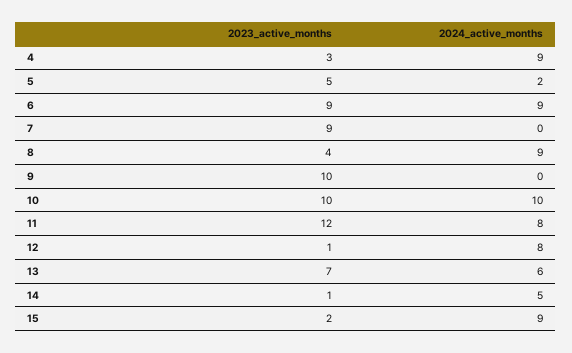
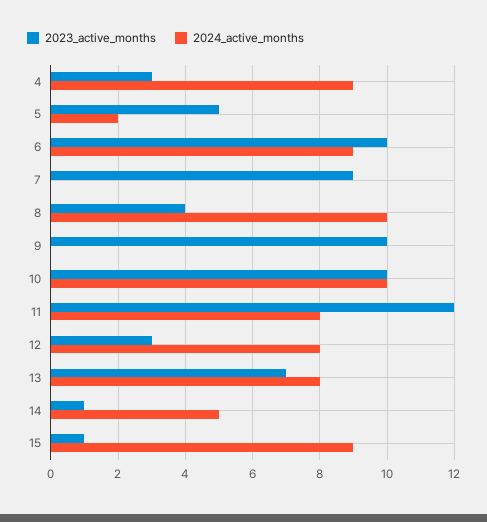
  {
    "2023_active_months": {
      "4": 3,
      "5": 5,
-     "6": 9,
+     "6": 10,
      "7": 9,
      "8": 4,
      "9": 10,
      "10": 10,
      "11": 12,
-     "12": 1,
+     "12": 3,
      "13": 7,
      "14": 1,
-     "15": 2
+     "15": 1
    },
    "2024_active_months": {
      "4": 9,
      "5": 2,
      "6": 9,
      "7": 0,
-     "8": 9,
+     "8": 10,
      "9": 0,
      "10": 10,
      "11": 8,
      "12": 8,
-     "13": 6,
+     "13": 8,
      "14": 5,
      "15": 9
    }
  }

